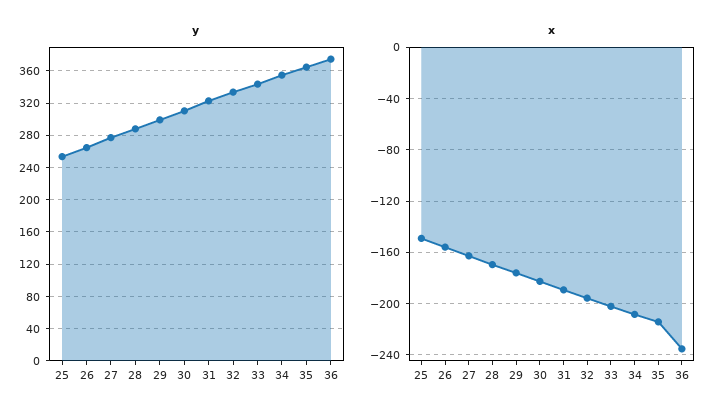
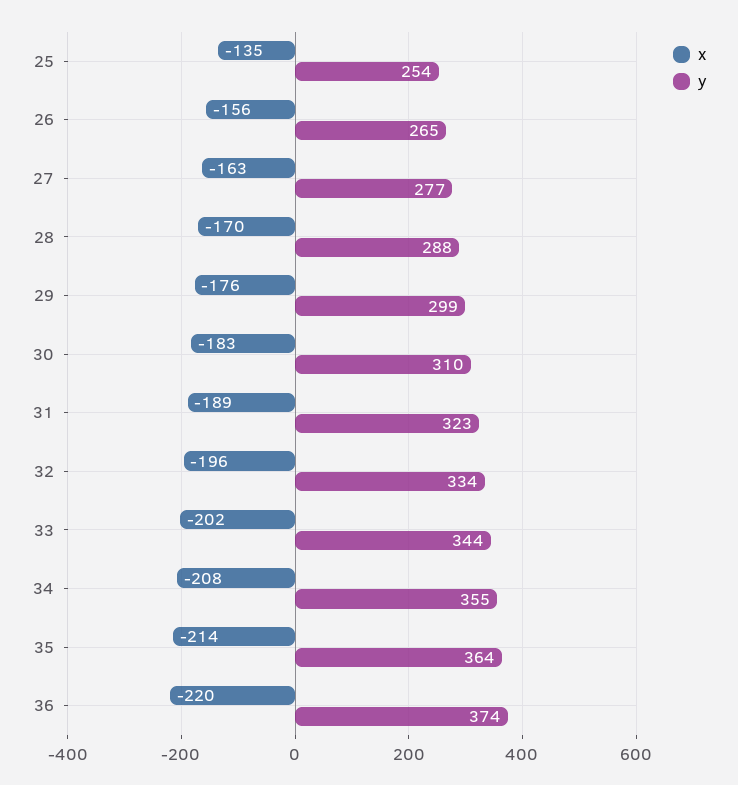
  {
    "y": {
      "25": 254,
      "26": 265,
      "27": 277,
      "28": 288,
      "29": 299,
      "30": 310,
      "31": 323,
      "32": 334,
      "33": 344,
      "34": 355,
      "35": 364,
      "36": 374
    },
    "x": {
-     "25": -150,
+     "25": -135,
      "26": -156,
      "27": -163,
      "28": -170,
      "29": -176,
      "30": -183,
      "31": -189,
      "32": -196,
      "33": -202,
      "34": -208,
      "35": -214,
-     "36": -235
+     "36": -220
    }
  }

